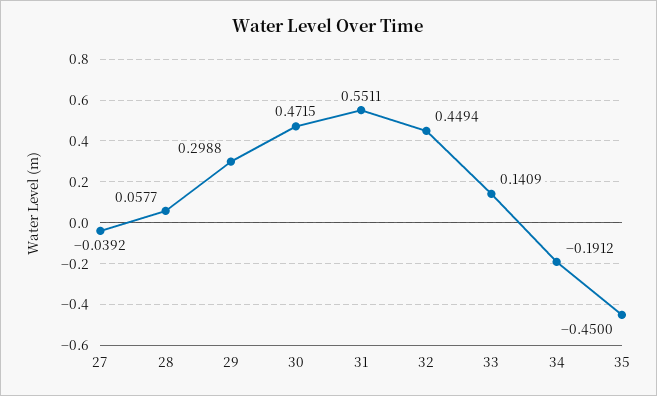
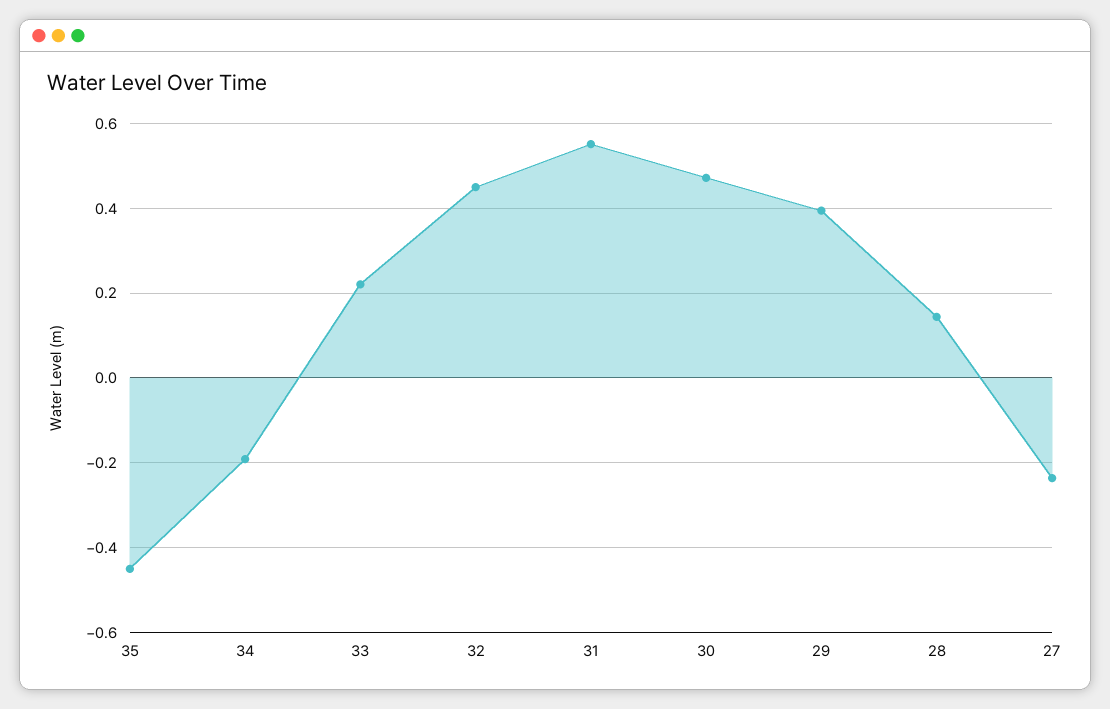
  {
-   "27": -0.0392,
+   "27": -0.24,
-   "28": 0.0577,
+   "28": 0.14,
-   "29": 0.2988,
+   "29": 0.4,
    "30": 0.4715,
    "31": 0.5511,
    "32": 0.4494,
-   "33": 0.1409,
+   "33": 0.22,
    "34": -0.1912,
    "35": -0.45
  }

